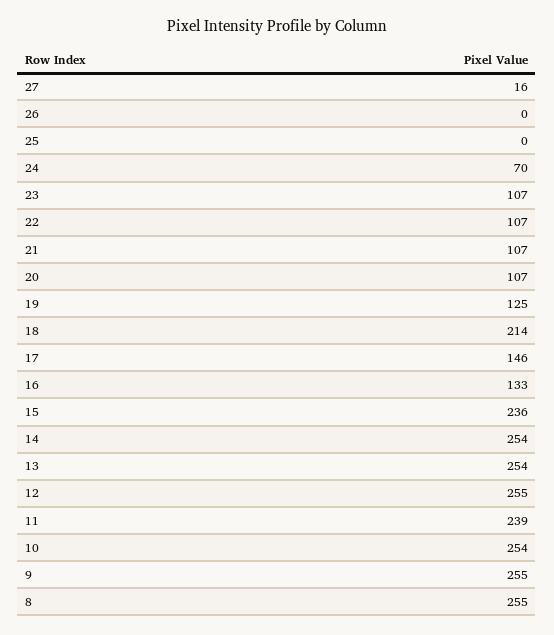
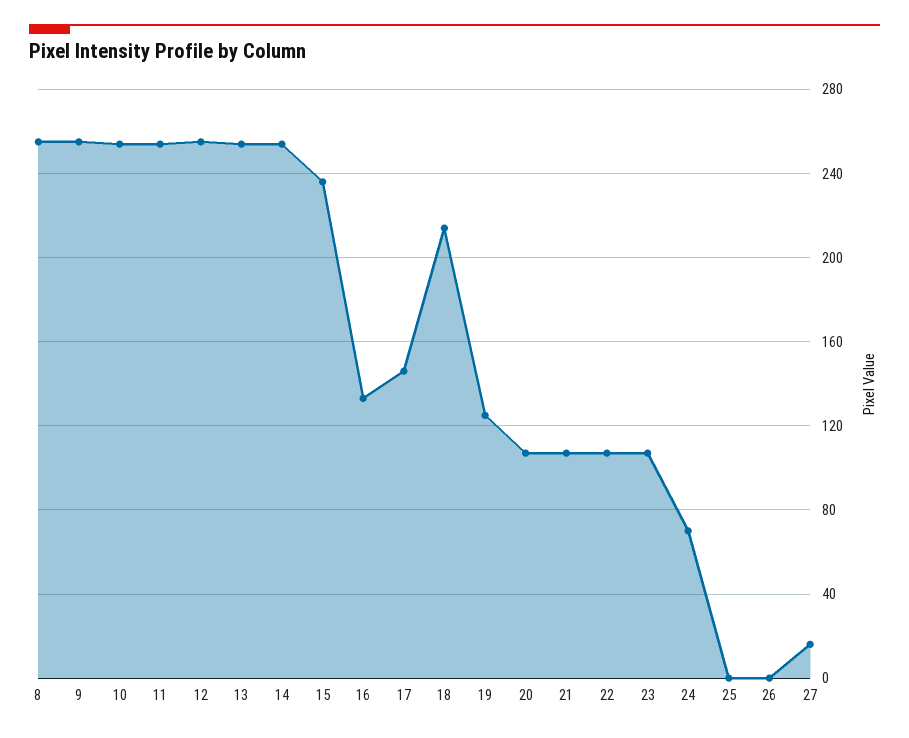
  {
    "27": 16,
    "26": 0,
    "25": 0,
    "24": 70,
    "23": 107,
    "22": 107,
    "21": 107,
    "20": 107,
    "19": 125,
    "18": 214,
    "17": 146,
    "16": 133,
    "15": 236,
    "14": 254,
    "13": 254,
    "12": 255,
-   "11": 239,
+   "11": 255,
    "10": 254,
    "9": 255,
    "8": 255
  }

